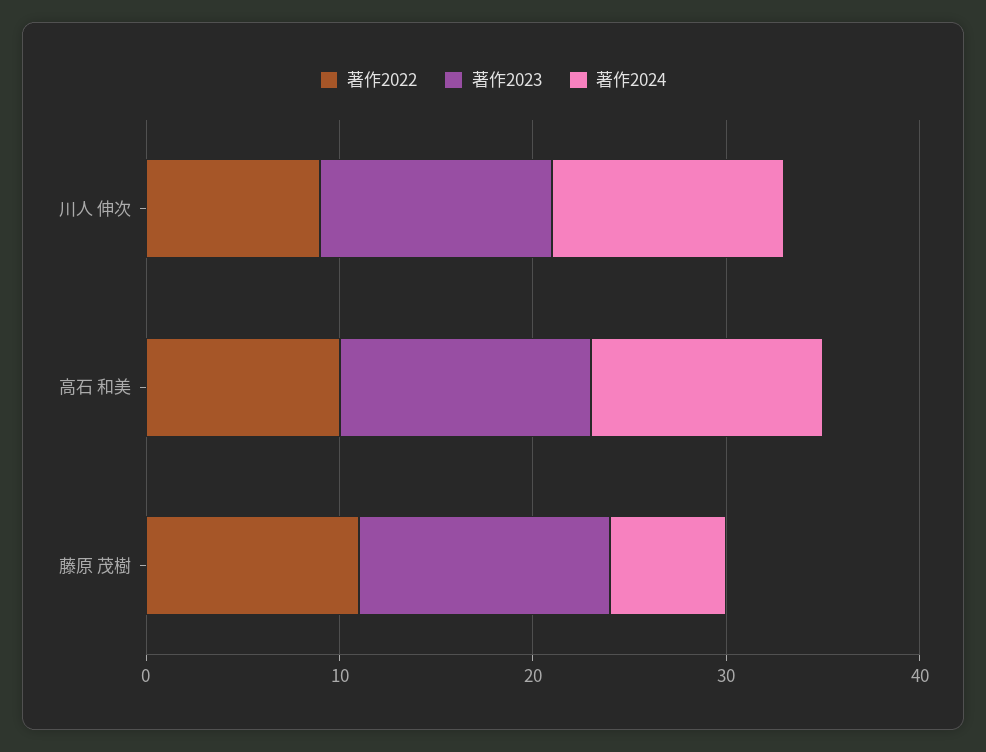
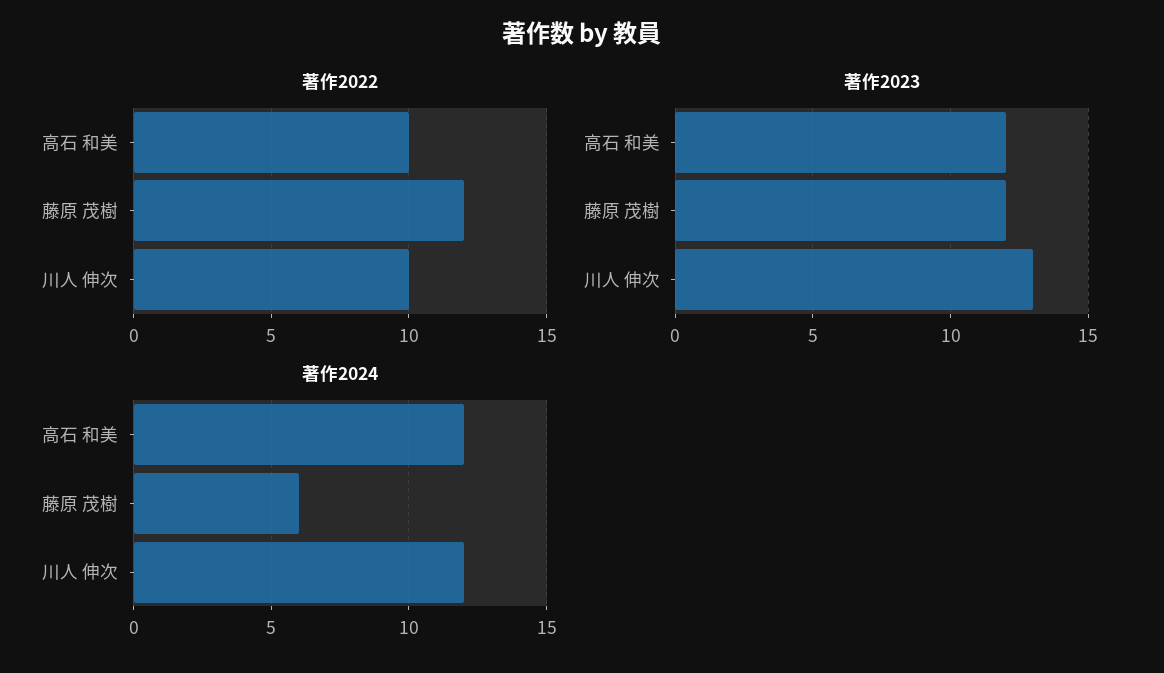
  {
    "著作2022": {
-     "川人 伸次": 9,
+     "川人 伸次": 10,
      "高石 和美": 10,
-     "藤原 茂樹": 11
+     "藤原 茂樹": 12
    },
    "著作2023": {
-     "川人 伸次": 12,
+     "川人 伸次": 13,
-     "高石 和美": 13,
+     "高石 和美": 12,
-     "藤原 茂樹": 13
+     "藤原 茂樹": 12
    },
    "著作2024": {
      "川人 伸次": 12,
      "高石 和美": 12,
      "藤原 茂樹": 6
    }
  }

